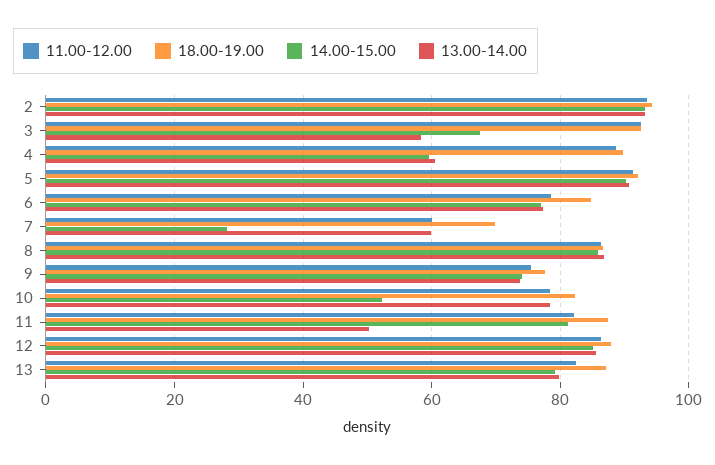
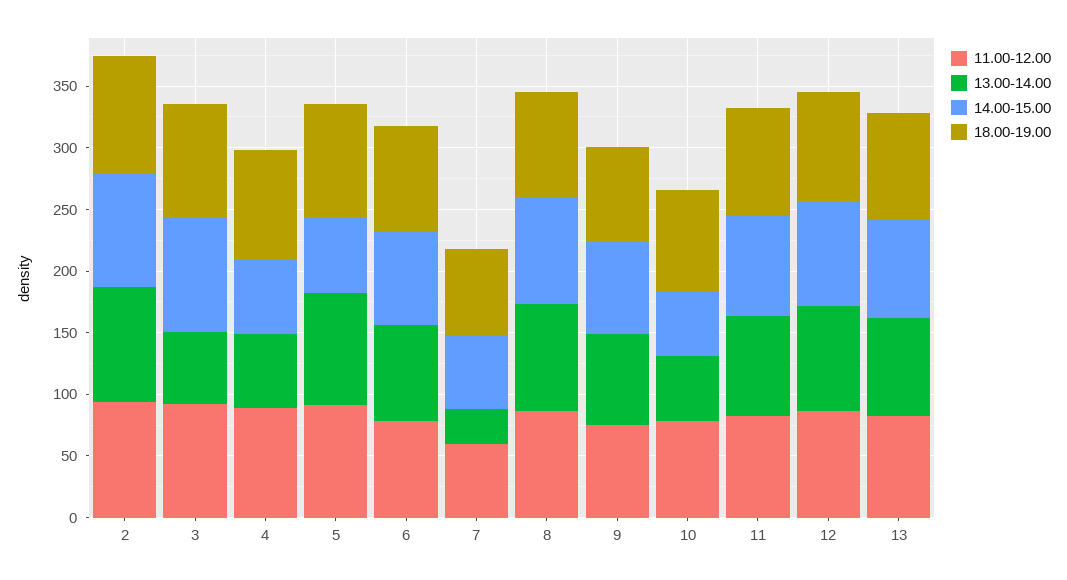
  {
    "11.00-12.00": {
      "2": 94,
      "3": 92,
      "4": 88,
      "5": 92,
      "6": 78,
      "7": 60,
      "8": 86,
      "9": 76,
      "10": 78,
      "11": 82,
      "12": 86,
      "13": 82
    },
    "18.00-19.00": {
      "2": 94,
      "3": 92,
      "4": 90,
      "5": 92,
      "6": 84,
      "7": 70,
      "8": 86,
      "9": 78,
      "10": 82,
      "11": 88,
      "12": 88,
      "13": 88
    },
    "14.00-15.00": {
      "2": 94,
-     "3": 68,
+     "3": 90,
      "4": 60,
-     "5": 90,
+     "5": 60,
      "6": 78,
-     "7": 28,
+     "7": 60,
      "8": 86,
      "9": 74,
      "10": 52,
      "11": 82,
      "12": 86,
      "13": 80
    },
    "13.00-14.00": {
      "2": 94,
      "3": 58,
      "4": 60,
      "5": 90,
      "6": 78,
-     "7": 60,
+     "7": 30,
      "8": 86,
      "9": 74,
-     "10": 78,
+     "10": 50,
-     "11": 50,
+     "11": 80,
      "12": 86,
      "13": 80
    }
  }

